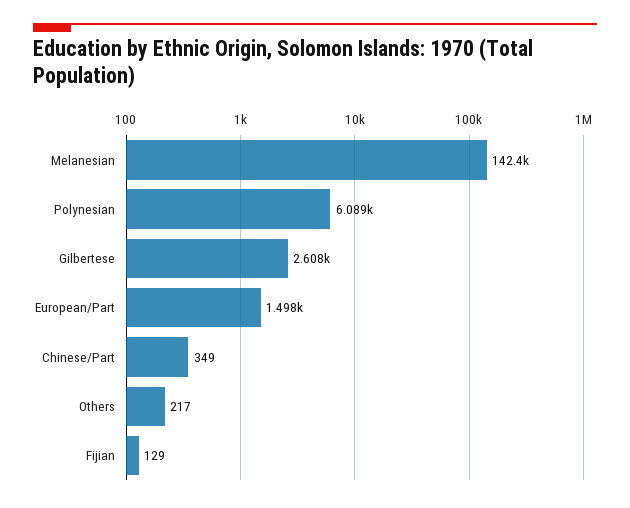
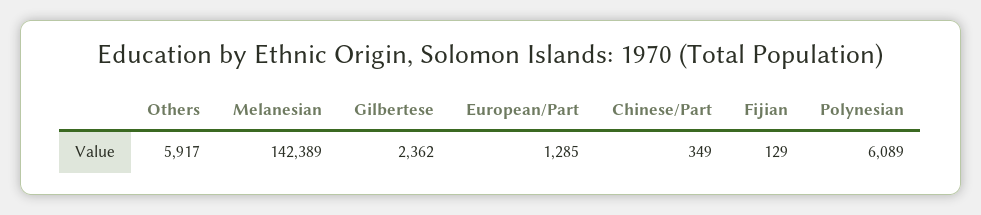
  {
    "Melanesian": 142389,
    "Polynesian": 6089,
-   "Gilbertese": 2608,
+   "Gilbertese": 2362,
-   "European/Part": 1498,
+   "European/Part": 1285,
    "Chinese/Part": 349,
-   "Others": 217,
+   "Others": 5917,
    "Fijian": 129
  }

